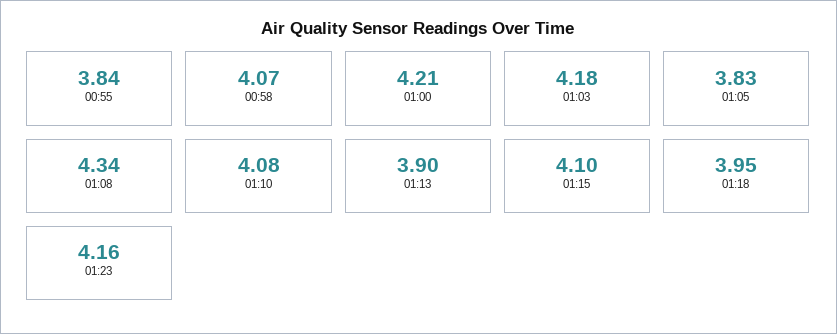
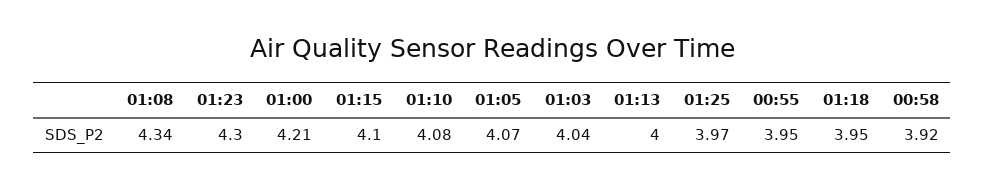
  {
-   "00:55": 3.84,
+   "00:55": 3.95,
-   "00:58": 4.07,
+   "00:58": 3.92,
    "01:00": 4.21,
-   "01:03": 4.18,
+   "01:03": 4.04,
-   "01:05": 3.83,
+   "01:05": 4.07,
    "01:08": 4.34,
    "01:10": 4.08,
-   "01:13": 3.9,
+   "01:13": 4,
    "01:15": 4.1,
    "01:18": 3.95,
-   "01:23": 4.16
+   "01:23": 4.3,
+   "01:25": 3.97
  }

